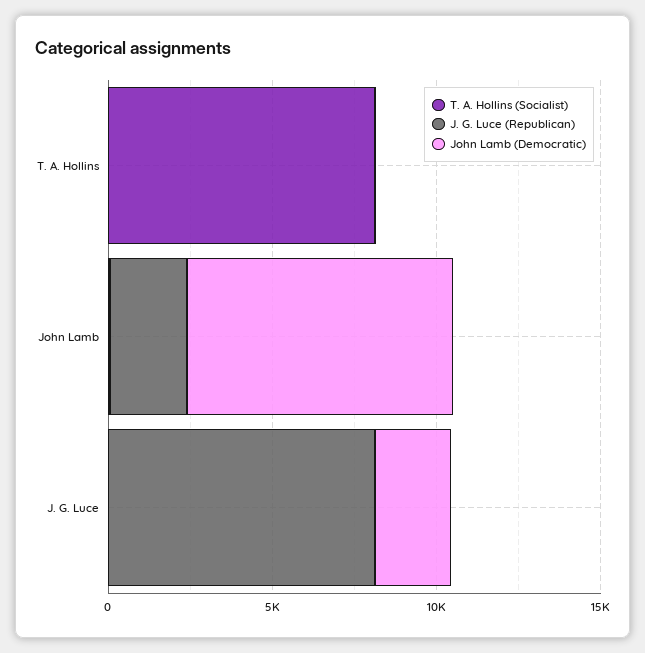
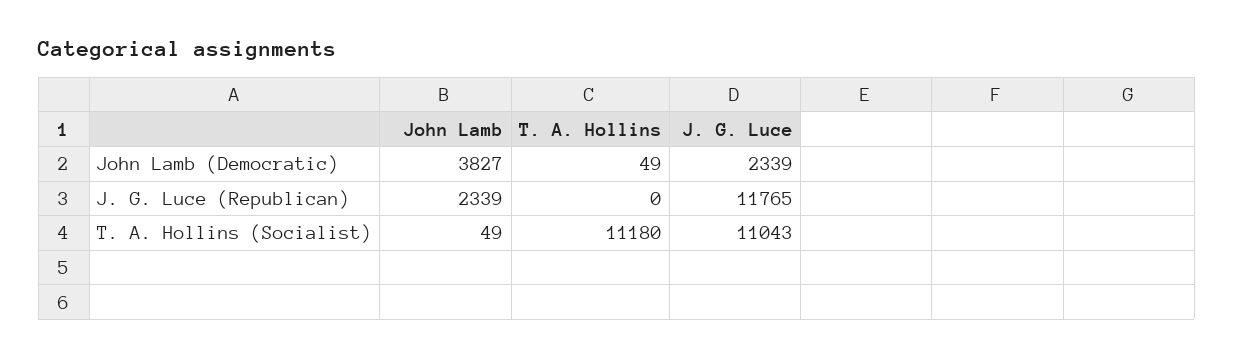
  {
    "T. A. Hollins (Socialist)": {
-     "T. A. Hollins": 8000,
+     "T. A. Hollins": 11180,
      "John Lamb": 49,
-     "J. G. Luce": 0
+     "J. G. Luce": 11043
    },
    "J. G. Luce (Republican)": {
      "T. A. Hollins": 0,
      "John Lamb": 2339,
-     "J. G. Luce": 8000
+     "J. G. Luce": 11765
    },
    "John Lamb (Democratic)": {
      "T. A. Hollins": 49,
-     "John Lamb": 8000,
+     "John Lamb": 3827,
      "J. G. Luce": 2339
    }
  }

